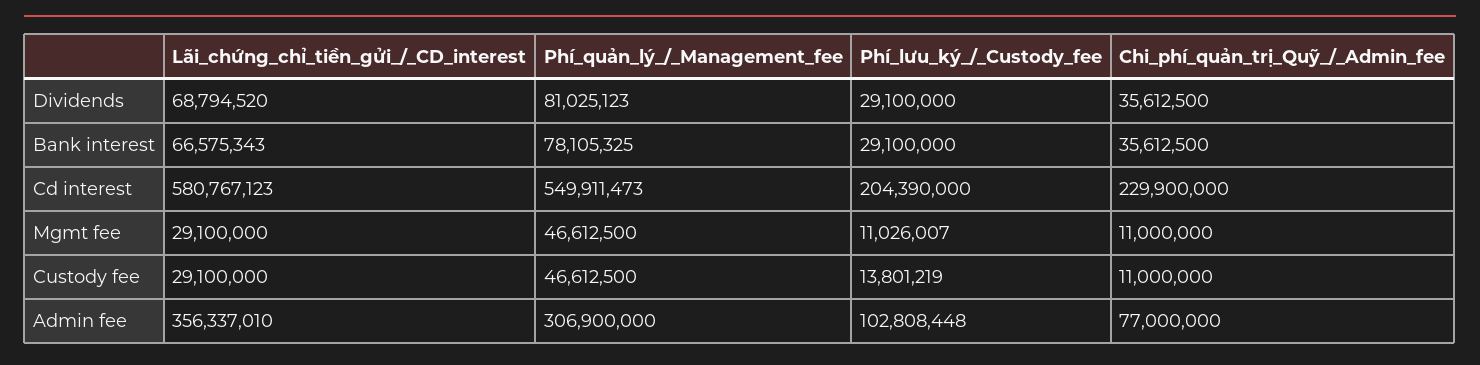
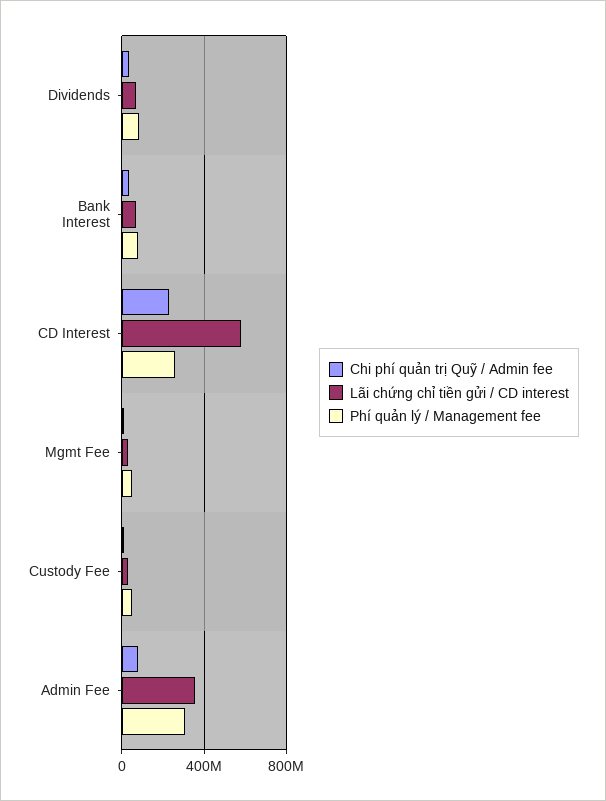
  {
    "Lãi_chứng_chỉ_tiền_gửi_/_CD_interest": {
      "Dividends": 68794520,
      "Bank interest": 66575343,
      "Cd interest": 580767123,
      "Mgmt fee": 29100000,
      "Custody fee": 29100000,
      "Admin fee": 356337010
    },
    "Phí_quản_lý_/_Management_fee": {
      "Dividends": 81025123,
      "Bank interest": 78105325,
-     "Cd interest": 549911473,
+     "Cd interest": 250000000,
      "Mgmt fee": 46612500,
      "Custody fee": 46612500,
      "Admin fee": 306900000
    },
-   "Phí_lưu_ký_/_Custody_fee": {
-     "Dividends": 29100000,
-     "Bank interest": 29100000,
-     "Cd interest": 204390000,
-     "Mgmt fee": 11026007,
-     "Custody fee": 13801219,
-     "Admin fee": 102808448
-   },
    "Chi_phí_quản_trị_Quỹ_/_Admin_fee": {
      "Dividends": 35612500,
      "Bank interest": 35612500,
      "Cd interest": 229900000,
      "Mgmt fee": 11000000,
      "Custody fee": 11000000,
      "Admin fee": 77000000
    }
  }

